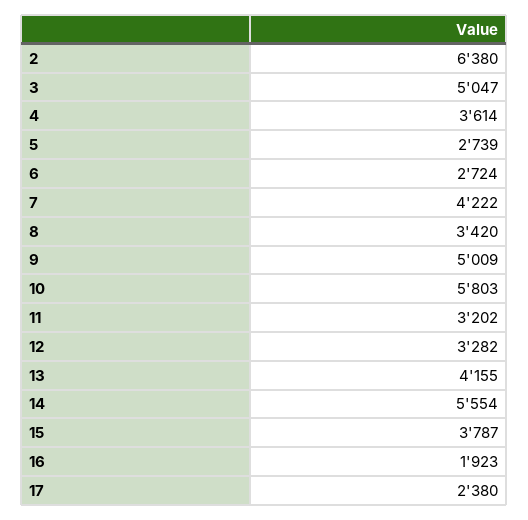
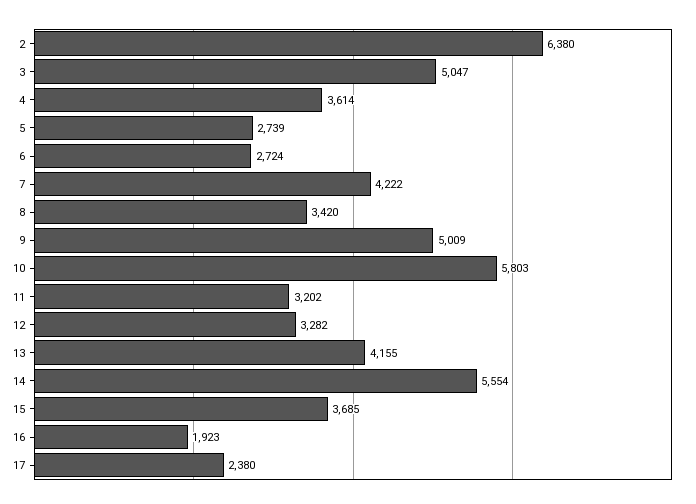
  {
    "2": 6380,
    "3": 5047,
    "4": 3614,
    "5": 2739,
    "6": 2724,
    "7": 4222,
    "8": 3420,
    "9": 5009,
    "10": 5803,
    "11": 3202,
    "12": 3282,
    "13": 4155,
    "14": 5554,
-   "15": 3787,
+   "15": 3685,
    "16": 1923,
    "17": 2380
  }

